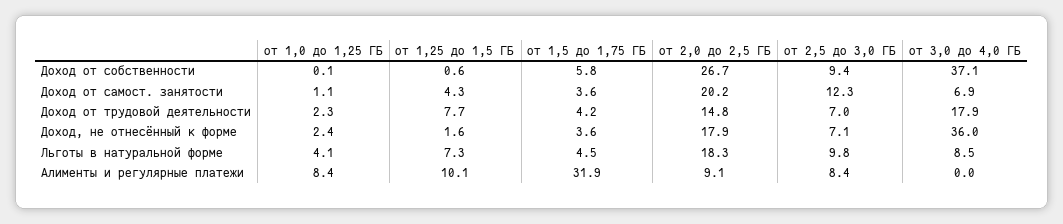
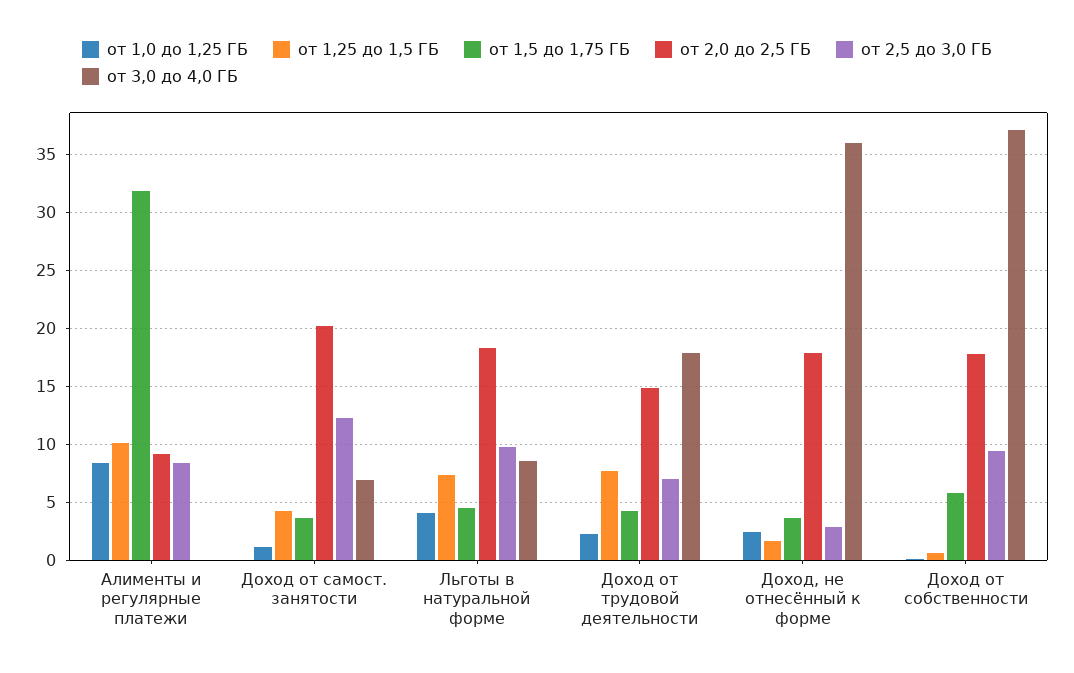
  {
    "от 1,0 до 1,25 ГБ": {
      "Доход от собственности": 0.1,
      "Доход от самост. занятости": 1.1,
      "Доход от трудовой деятельности": 2.3,
      "Доход, не отнесённый к форме": 2.4,
      "Льготы в натуральной форме": 4.1,
      "Алименты и регулярные платежи": 8.4
    },
    "от 1,25 до 1,5 ГБ": {
      "Доход от собственности": 0.6,
      "Доход от самост. занятости": 4.3,
      "Доход от трудовой деятельности": 7.7,
      "Доход, не отнесённый к форме": 1.6,
      "Льготы в натуральной форме": 7.3,
      "Алименты и регулярные платежи": 10.1
    },
    "от 1,5 до 1,75 ГБ": {
      "Доход от собственности": 5.8,
      "Доход от самост. занятости": 3.6,
      "Доход от трудовой деятельности": 4.2,
      "Доход, не отнесённый к форме": 3.6,
      "Льготы в натуральной форме": 4.5,
      "Алименты и регулярные платежи": 31.9
    },
    "от 2,0 до 2,5 ГБ": {
-     "Доход от собственности": 26.7,
+     "Доход от собственности": 18,
      "Доход от самост. занятости": 20.2,
      "Доход от трудовой деятельности": 14.8,
      "Доход, не отнесённый к форме": 17.9,
      "Льготы в натуральной форме": 18.3,
      "Алименты и регулярные платежи": 9.1
    },
    "от 2,5 до 3,0 ГБ": {
      "Доход от собственности": 9.4,
      "Доход от самост. занятости": 12.3,
      "Доход от трудовой деятельности": 7,
-     "Доход, не отнесённый к форме": 7.1,
+     "Доход, не отнесённый к форме": 3,
      "Льготы в натуральной форме": 9.8,
      "Алименты и регулярные платежи": 8.4
    },
    "от 3,0 до 4,0 ГБ": {
      "Доход от собственности": 37.1,
      "Доход от самост. занятости": 6.9,
      "Доход от трудовой деятельности": 17.9,
      "Доход, не отнесённый к форме": 36,
      "Льготы в натуральной форме": 8.5,
      "Алименты и регулярные платежи": 0
    }
  }

